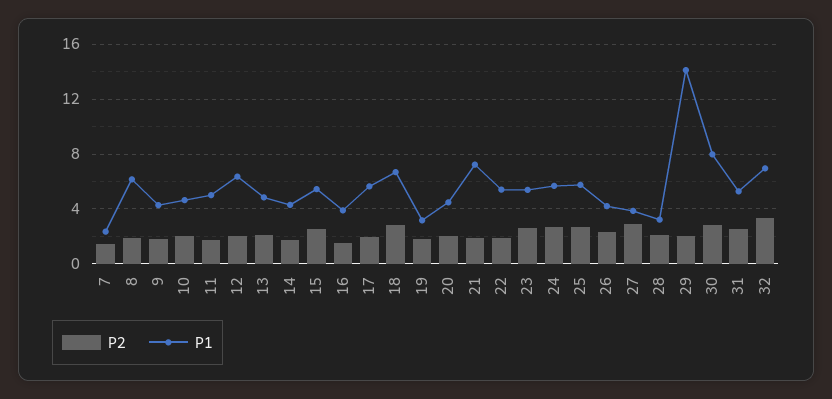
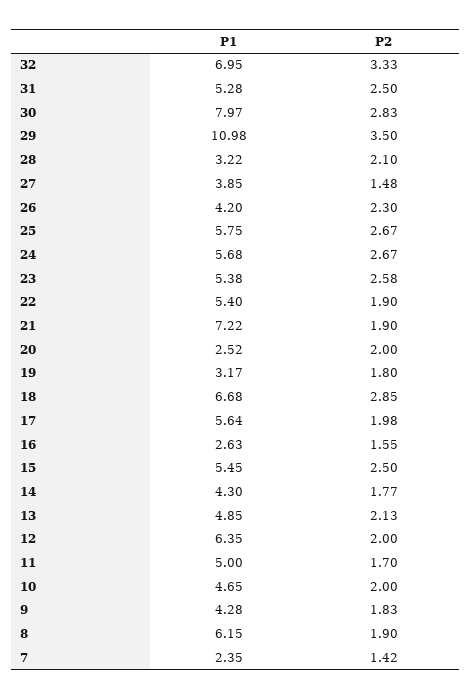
  {
    "P2": {
      "7": 1.42,
      "8": 1.9,
      "9": 1.83,
      "10": 2,
      "11": 1.7,
      "12": 2,
      "13": 2.13,
      "14": 1.77,
      "15": 2.5,
      "16": 1.55,
      "17": 1.98,
      "18": 2.85,
      "19": 1.8,
      "20": 2,
      "21": 1.9,
      "22": 1.9,
      "23": 2.58,
      "24": 2.67,
      "25": 2.67,
      "26": 2.3,
-     "27": 3,
+     "27": 1.48,
      "28": 2.1,
-     "29": 2,
+     "29": 3.5,
      "30": 2.83,
      "31": 2.5,
      "32": 3.33
    },
    "P1": {
      "7": 2.35,
      "8": 6.15,
      "9": 4.28,
      "10": 4.65,
      "11": 5,
      "12": 6.35,
      "13": 4.85,
      "14": 4.3,
      "15": 5.45,
-     "16": 4,
+     "16": 2.63,
      "17": 5.64,
      "18": 6.68,
      "19": 3.17,
-     "20": 4.5,
+     "20": 2.52,
      "21": 7.22,
      "22": 5.4,
      "23": 5.38,
      "24": 5.68,
      "25": 5.75,
      "26": 4.2,
      "27": 3.85,
      "28": 3.22,
-     "29": 14,
+     "29": 10.98,
      "30": 7.97,
      "31": 5.28,
      "32": 6.95
    }
  }

